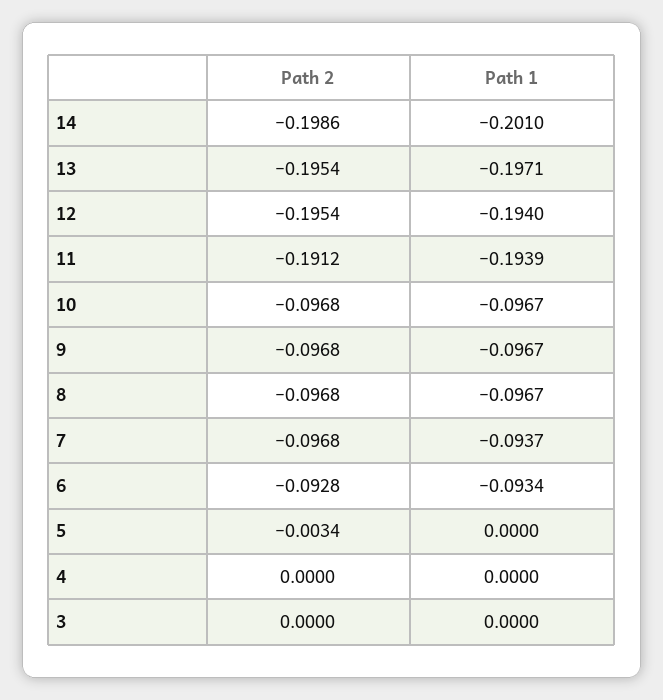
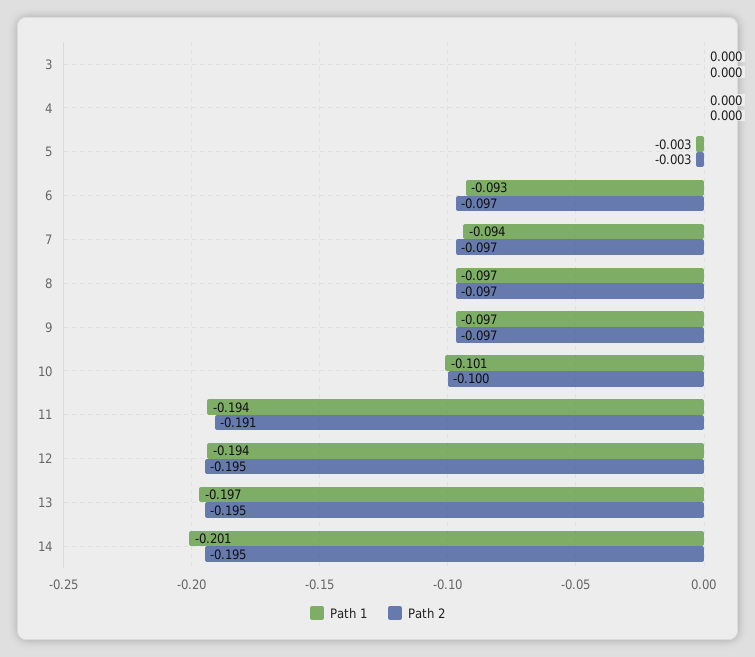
  {
    "Path 2": {
-     "14": -0.1986,
+     "14": -0.195,
      "13": -0.1954,
      "12": -0.1954,
      "11": -0.1912,
-     "10": -0.0968,
+     "10": -0.1,
      "9": -0.0968,
      "8": -0.0968,
      "7": -0.0968,
-     "6": -0.0928,
+     "6": -0.097,
      "5": -0.0034,
      "4": 0,
      "3": 0
    },
    "Path 1": {
      "14": -0.201,
      "13": -0.1971,
      "12": -0.194,
      "11": -0.1939,
-     "10": -0.0967,
+     "10": -0.101,
      "9": -0.0967,
      "8": -0.0967,
      "7": -0.0937,
      "6": -0.0934,
-     "5": 0,
+     "5": -0.003,
      "4": 0,
      "3": 0
    }
  }

